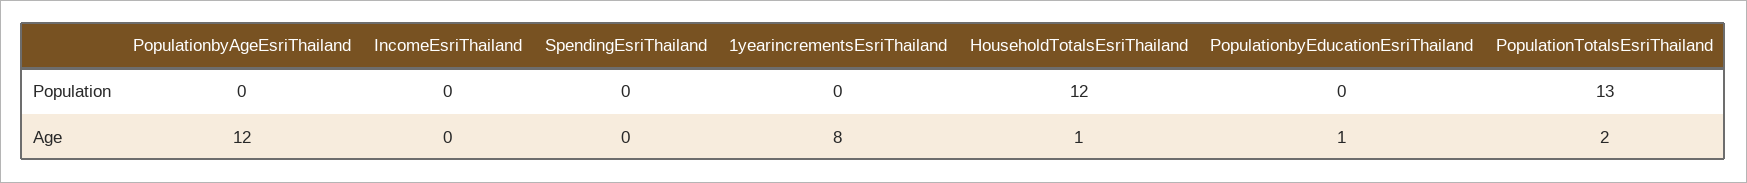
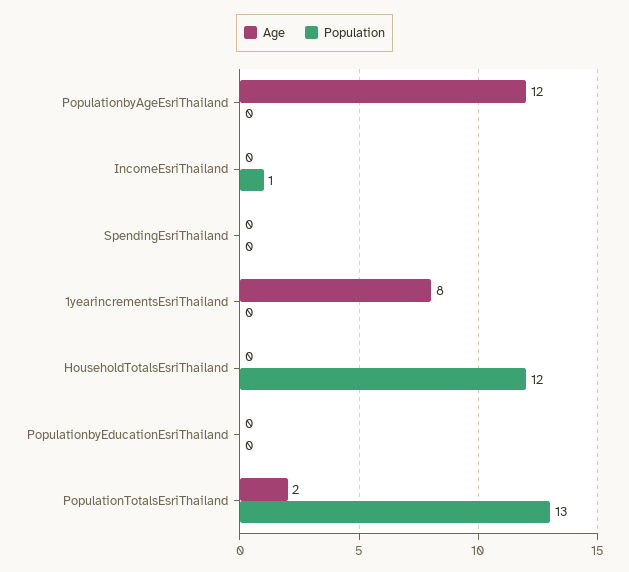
  {
    "Population": {
      "PopulationbyAgeEsriThailand": 0,
-     "IncomeEsriThailand": 0,
+     "IncomeEsriThailand": 1,
      "SpendingEsriThailand": 0,
      "1yearincrementsEsriThailand": 0,
      "HouseholdTotalsEsriThailand": 12,
      "PopulationbyEducationEsriThailand": 0,
      "PopulationTotalsEsriThailand": 13
    },
    "Age": {
      "PopulationbyAgeEsriThailand": 12,
      "IncomeEsriThailand": 0,
      "SpendingEsriThailand": 0,
      "1yearincrementsEsriThailand": 8,
-     "HouseholdTotalsEsriThailand": 1,
+     "HouseholdTotalsEsriThailand": 0,
-     "PopulationbyEducationEsriThailand": 1,
+     "PopulationbyEducationEsriThailand": 0,
      "PopulationTotalsEsriThailand": 2
    }
  }

